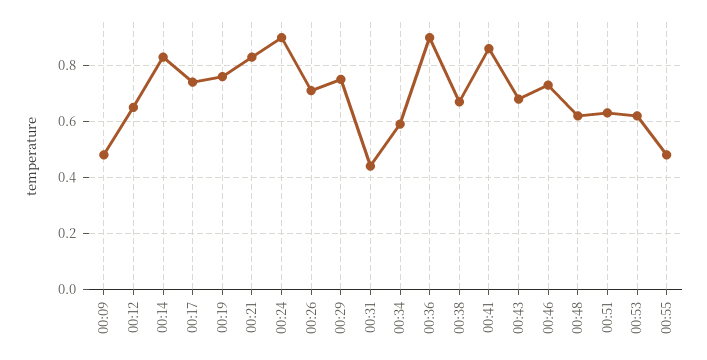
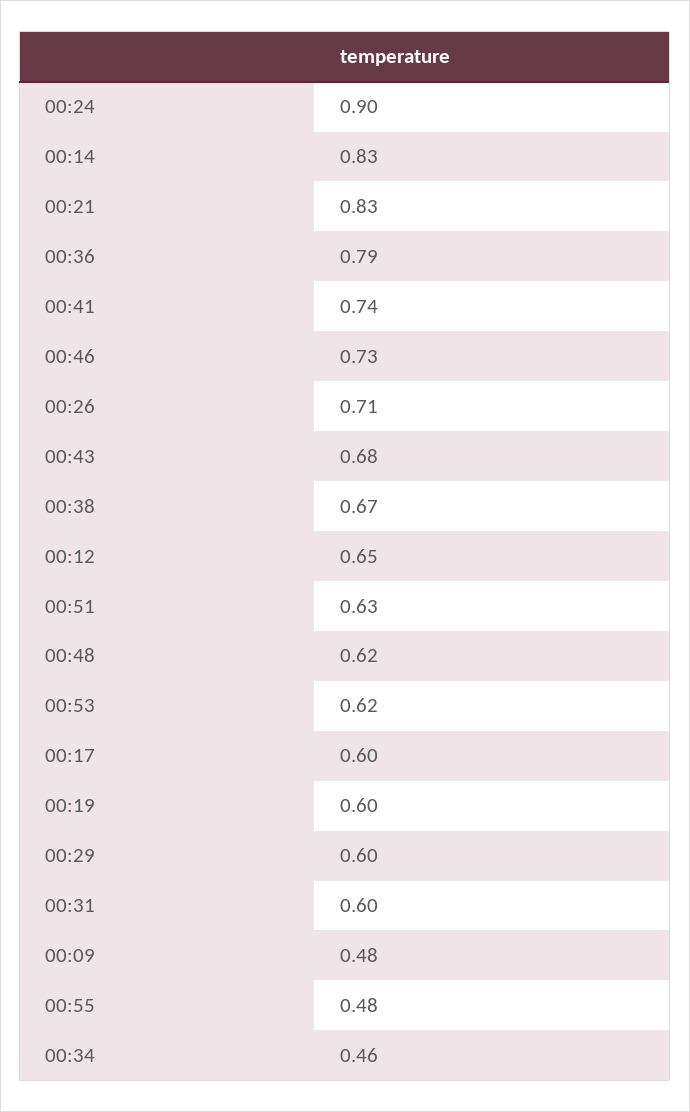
  {
    "00:09": 0.48,
    "00:12": 0.65,
    "00:14": 0.83,
-   "00:17": 0.75,
+   "00:17": 0.6,
-   "00:19": 0.75,
+   "00:19": 0.6,
    "00:21": 0.83,
    "00:24": 0.9,
    "00:26": 0.71,
-   "00:29": 0.75,
+   "00:29": 0.6,
-   "00:31": 0.45,
+   "00:31": 0.6,
-   "00:34": 0.6,
+   "00:34": 0.46,
-   "00:36": 0.9,
+   "00:36": 0.79,
    "00:38": 0.67,
-   "00:41": 0.85,
+   "00:41": 0.74,
    "00:43": 0.68,
    "00:46": 0.73,
    "00:48": 0.62,
    "00:51": 0.63,
    "00:53": 0.62,
    "00:55": 0.48
  }

